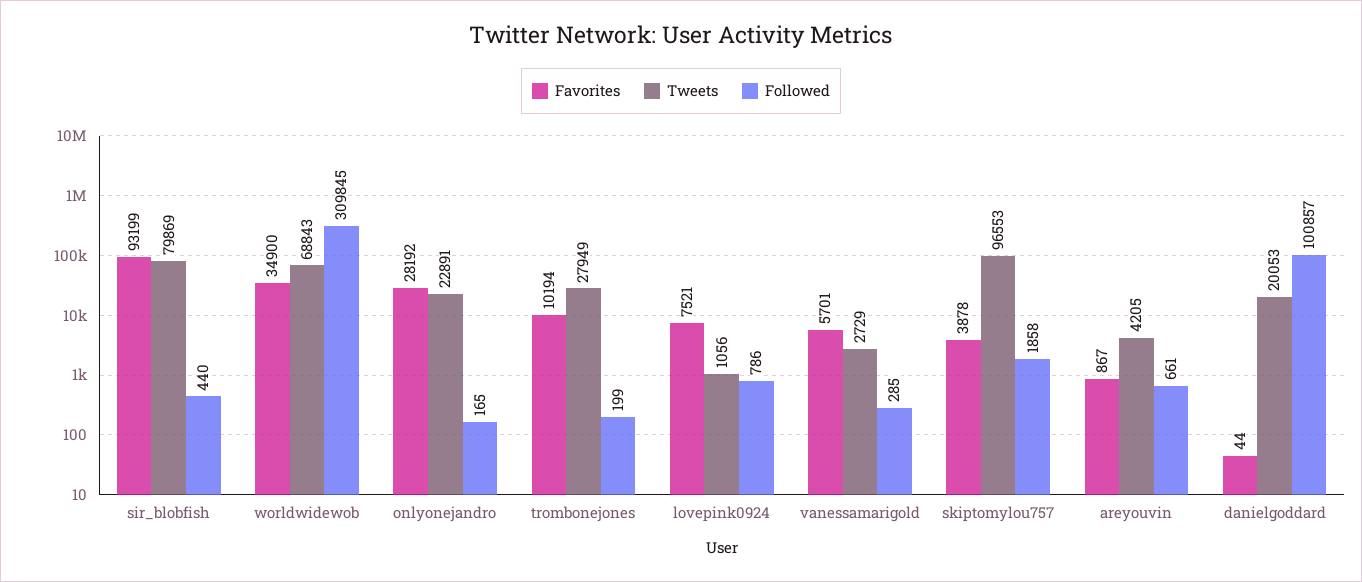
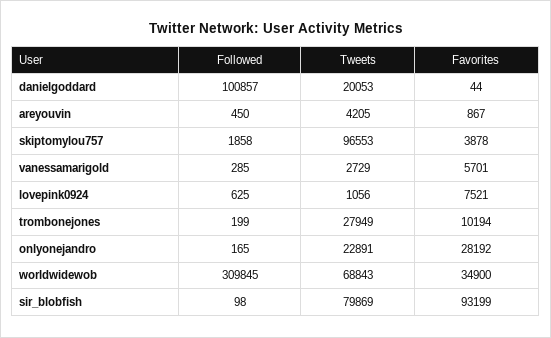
  {
    "Favorites": {
      "sir_blobfish": 93199,
      "worldwidewob": 34900,
      "onlyonejandro": 28192,
      "trombonejones": 10194,
      "lovepink0924": 7521,
      "vanessamarigold": 5701,
      "skiptomylou757": 3878,
      "areyouvin": 867,
      "danielgoddard": 44
    },
    "Tweets": {
      "sir_blobfish": 79869,
      "worldwidewob": 68843,
      "onlyonejandro": 22891,
      "trombonejones": 27949,
      "lovepink0924": 1056,
      "vanessamarigold": 2729,
      "skiptomylou757": 96553,
      "areyouvin": 4205,
      "danielgoddard": 20053
    },
    "Followed": {
-     "sir_blobfish": 440,
+     "sir_blobfish": 98,
      "worldwidewob": 309845,
      "onlyonejandro": 165,
      "trombonejones": 199,
-     "lovepink0924": 786,
+     "lovepink0924": 625,
      "vanessamarigold": 285,
      "skiptomylou757": 1858,
-     "areyouvin": 661,
+     "areyouvin": 450,
      "danielgoddard": 100857
    }
  }

